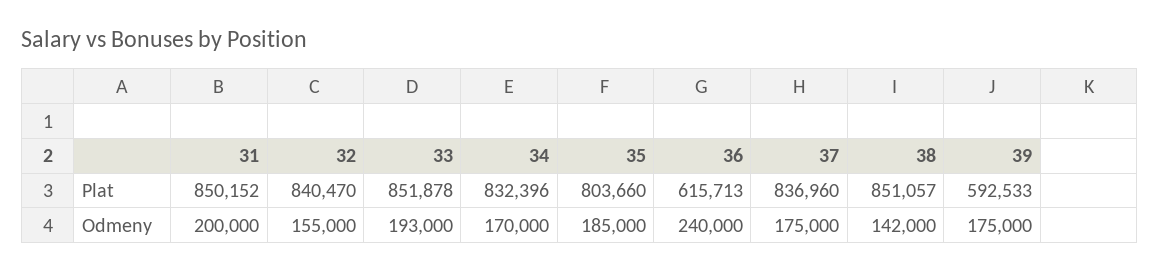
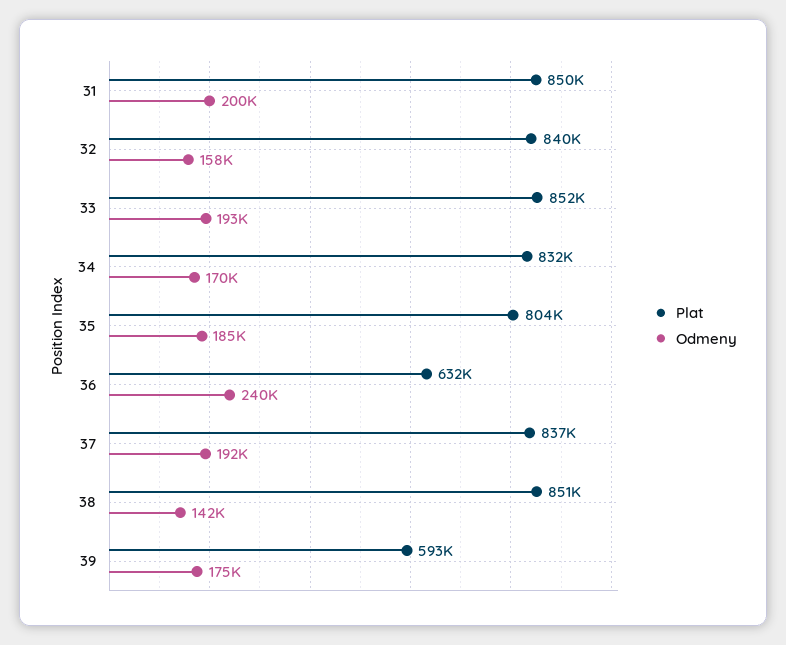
  {
    "Plat": {
      "31": 850152,
      "32": 840470,
      "33": 851878,
      "34": 832396,
      "35": 803660,
-     "36": 615713,
+     "36": 632000,
      "37": 836960,
      "38": 851057,
      "39": 592533
    },
    "Odmeny": {
      "31": 200000,
-     "32": 155000,
+     "32": 158000,
      "33": 193000,
      "34": 170000,
      "35": 185000,
      "36": 240000,
-     "37": 175000,
+     "37": 192000,
      "38": 142000,
      "39": 175000
    }
  }

